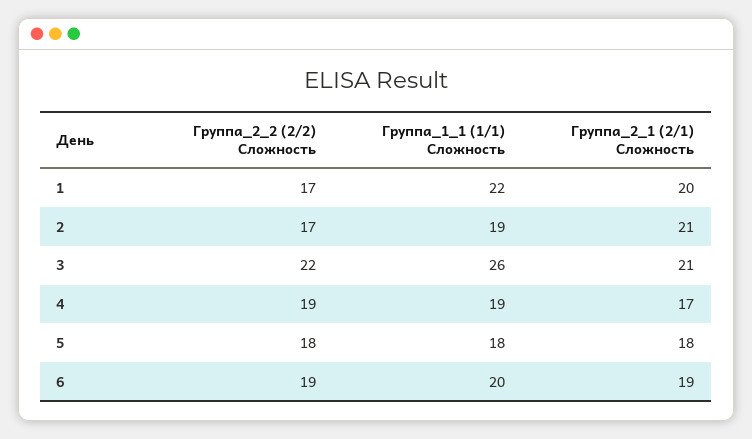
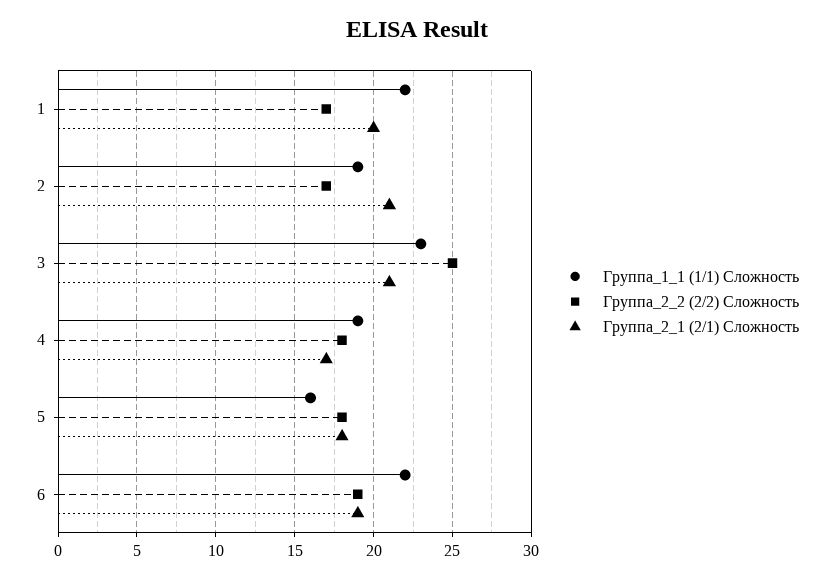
  {
    "Группа_2_2 (2/2) Сложность": {
      "1": 17,
      "2": 17,
-     "3": 22,
+     "3": 25,
-     "4": 19,
+     "4": 18,
      "5": 18,
      "6": 19
    },
    "Группа_1_1 (1/1) Сложность": {
      "1": 22,
      "2": 19,
-     "3": 26,
+     "3": 23,
      "4": 19,
-     "5": 18,
+     "5": 16,
-     "6": 20
+     "6": 22
    },
    "Группа_2_1 (2/1) Сложность": {
      "1": 20,
      "2": 21,
      "3": 21,
      "4": 17,
      "5": 18,
      "6": 19
    }
  }

